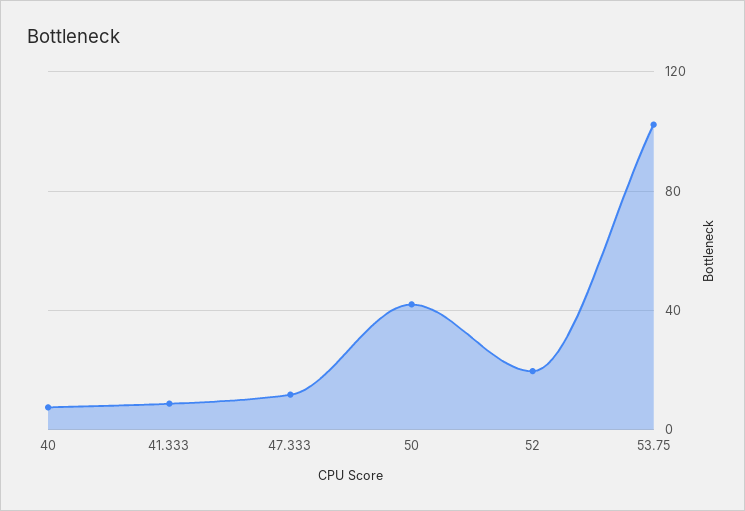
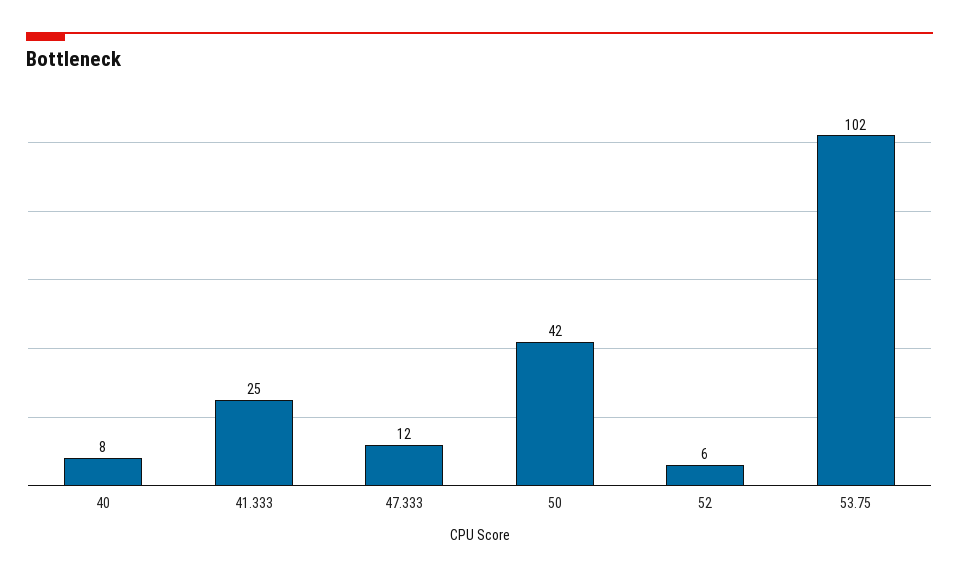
  {
    "40": 8,
-   "41.333": 10,
+   "41.333": 25,
    "47.333": 12,
    "50": 42,
-   "52": 20,
+   "52": 6,
    "53.75": 102
  }

